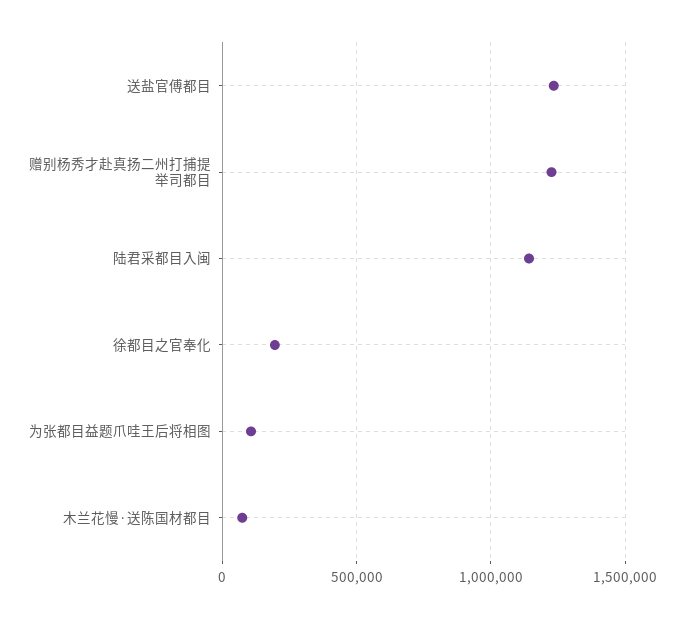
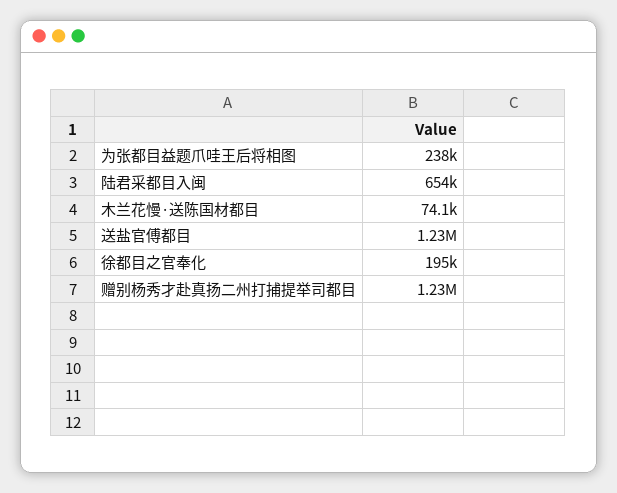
  {
    "送盐官傅都目": 1230000,
    "赠别杨秀才赴真扬二州打捕提举司都目": 1230000,
-   "陆君采都目入闽": 1150000,
+   "陆君采都目入闽": 654000,
    "徐都目之官奉化": 195000,
-   "为张都目益题爪哇王后将相图": 100000,
+   "为张都目益题爪哇王后将相图": 238000,
    "木兰花慢·送陈国材都目": 74100
  }

